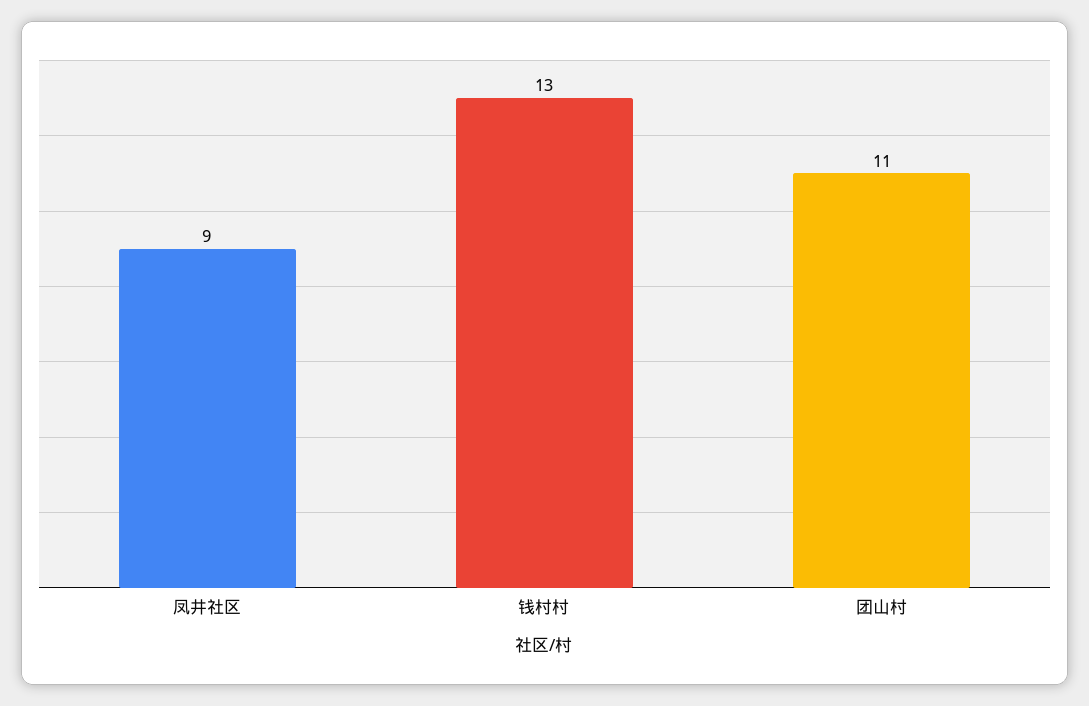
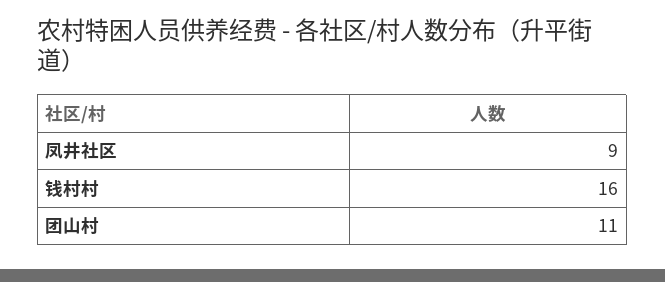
  {
    "凤井社区": 9,
-   "钱村村": 13,
+   "钱村村": 16,
    "团山村": 11
  }

